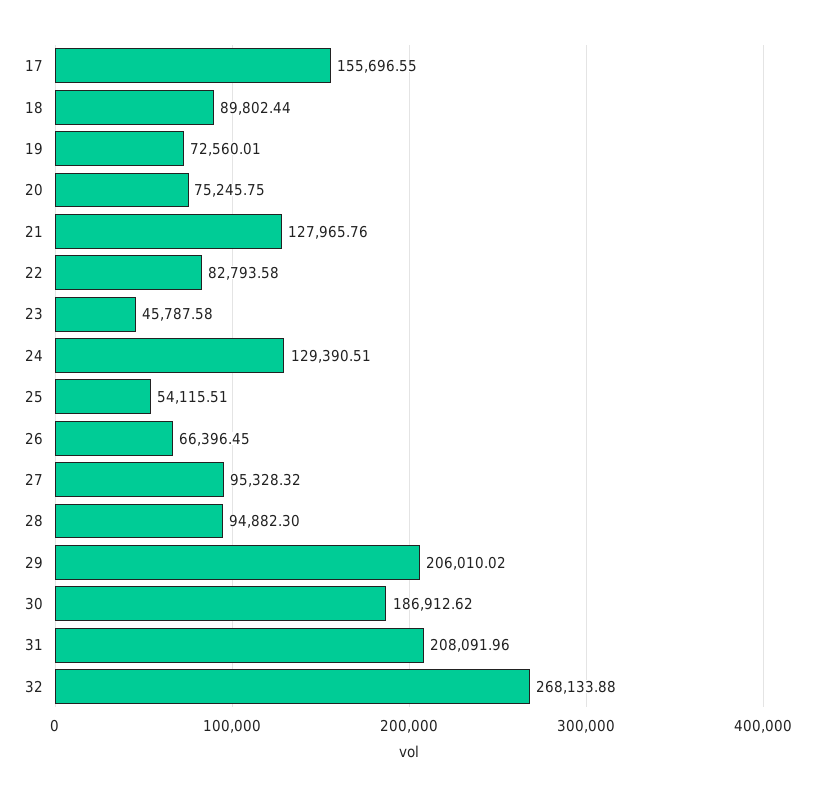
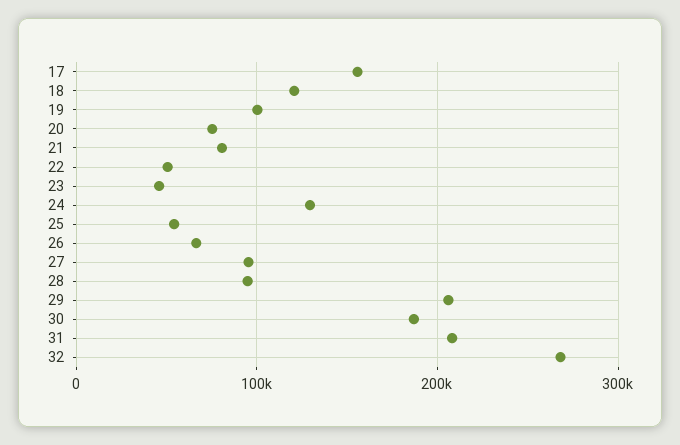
  {
    "17": 155696.55,
-   "18": 89802.44,
+   "18": 120000,
-   "19": 72560.01,
+   "19": 100000,
    "20": 75245.75,
-   "21": 127965.76,
+   "21": 80000,
-   "22": 82793.58,
+   "22": 50000,
    "23": 45787.58,
    "24": 129390.51,
    "25": 54115.51,
    "26": 66396.45,
    "27": 95328.32,
    "28": 94882.3,
    "29": 206010.02,
    "30": 186912.62,
    "31": 208091.96,
    "32": 268133.88
  }

